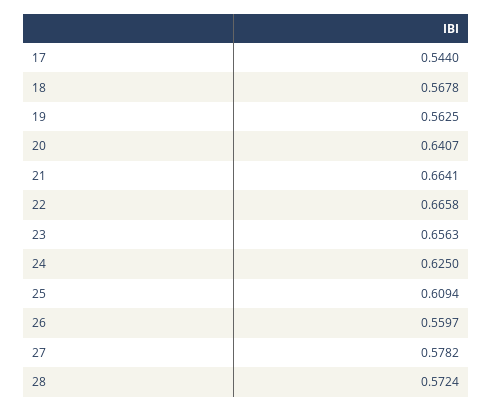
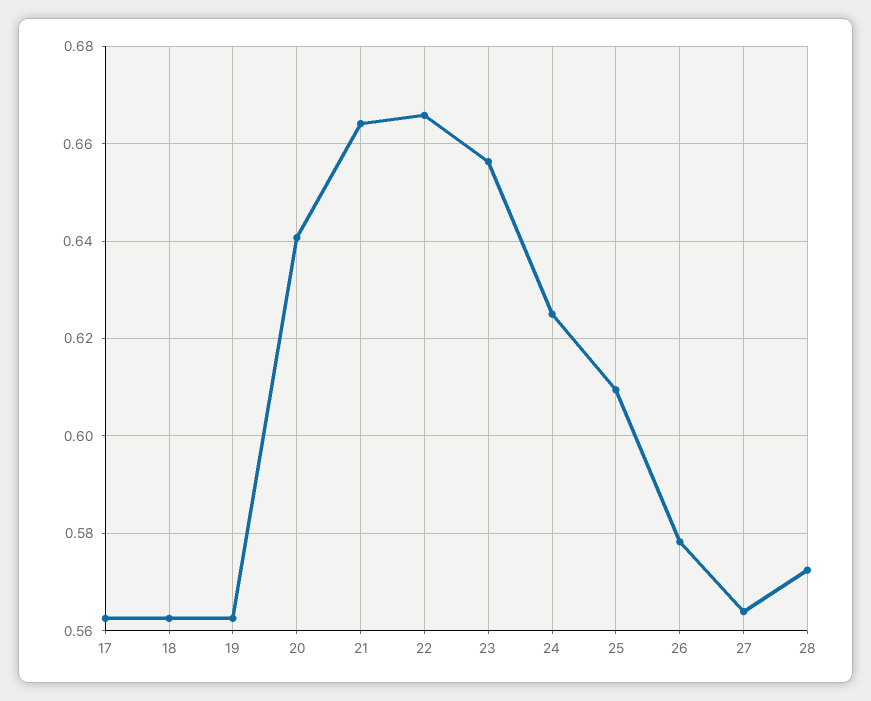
  {
-   "17": 0.544,
+   "17": 0.562,
-   "18": 0.5678,
+   "18": 0.562,
    "19": 0.5625,
    "20": 0.6407,
    "21": 0.6641,
    "22": 0.6658,
    "23": 0.6563,
    "24": 0.625,
    "25": 0.6094,
-   "26": 0.5597,
+   "26": 0.578,
-   "27": 0.5782,
+   "27": 0.564,
    "28": 0.5724
  }

